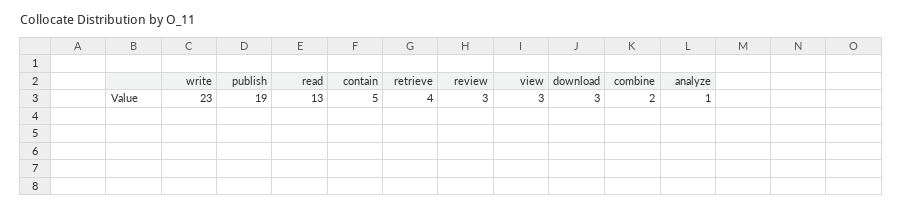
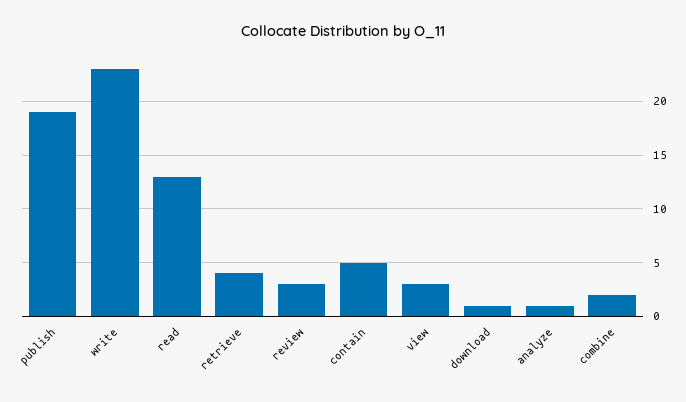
  {
    "write": 23,
    "publish": 19,
    "read": 13,
    "contain": 5,
    "retrieve": 4,
    "review": 3,
    "view": 3,
-   "download": 3,
+   "download": 1,
    "combine": 2,
    "analyze": 1
  }

